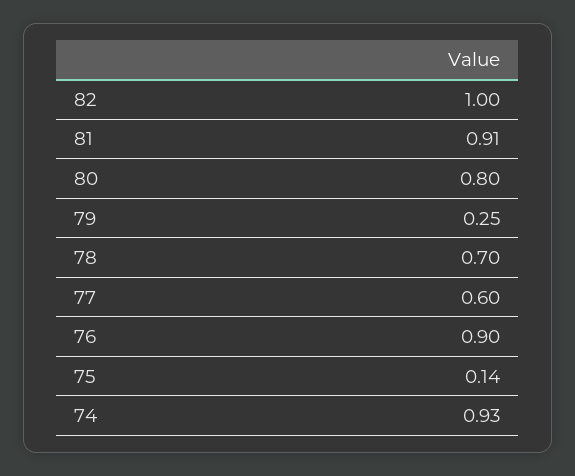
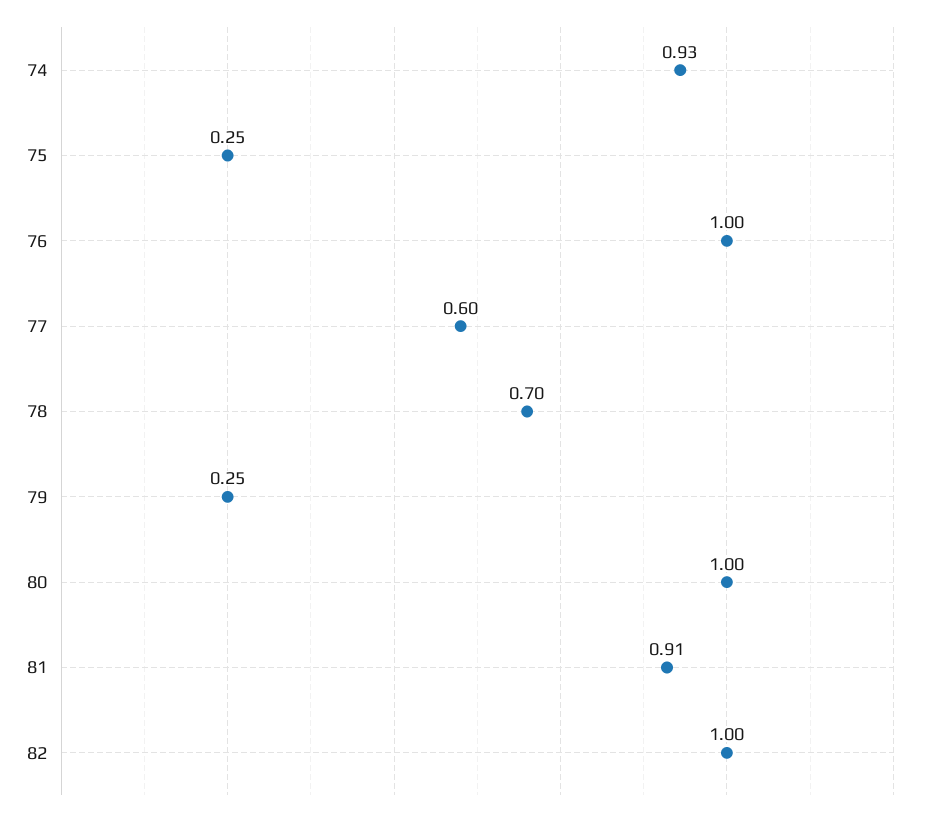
  {
    "82": 1,
    "81": 0.91,
-   "80": 0.8,
+   "80": 1,
    "79": 0.25,
    "78": 0.7,
    "77": 0.6,
-   "76": 0.9,
+   "76": 1,
-   "75": 0.14,
+   "75": 0.25,
    "74": 0.93
  }

